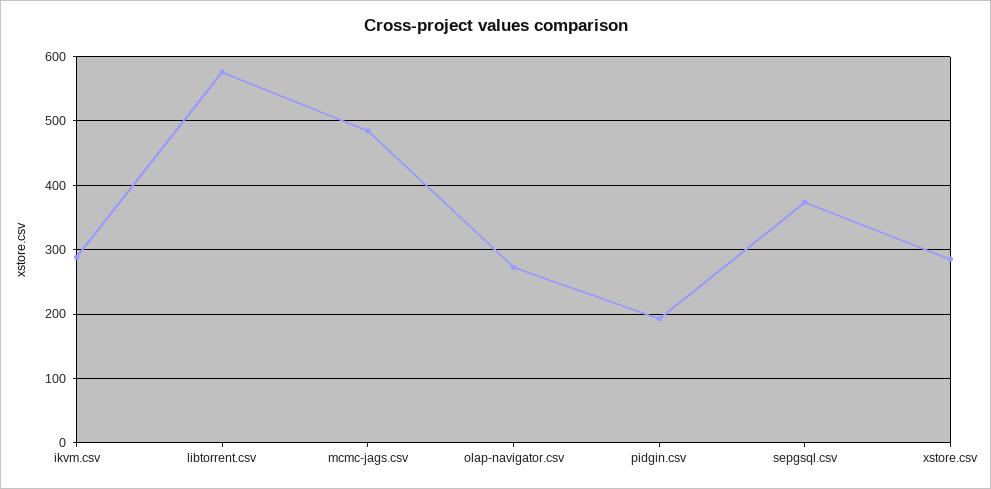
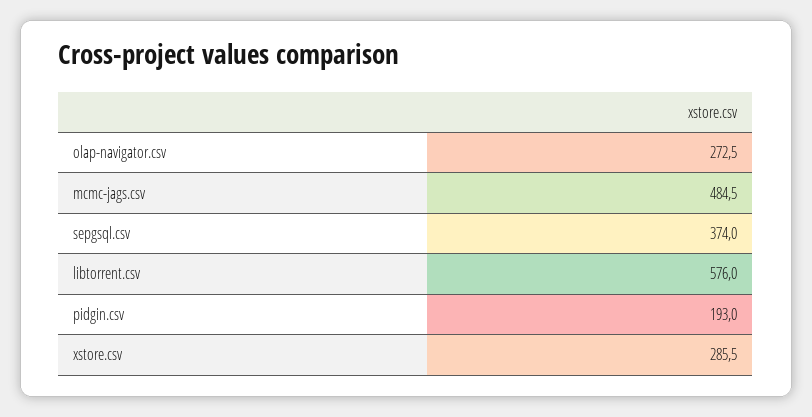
  {
-   "ikvm.csv": 290,
    "libtorrent.csv": 576,
    "mcmc-jags.csv": 484.5,
    "olap-navigator.csv": 272.5,
    "pidgin.csv": 193,
    "sepgsql.csv": 374,
    "xstore.csv": 285.5
  }

